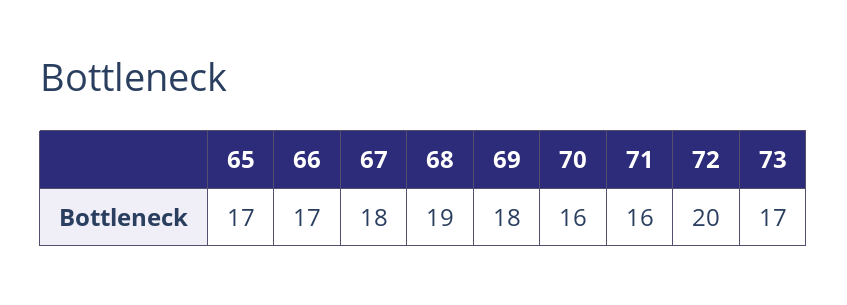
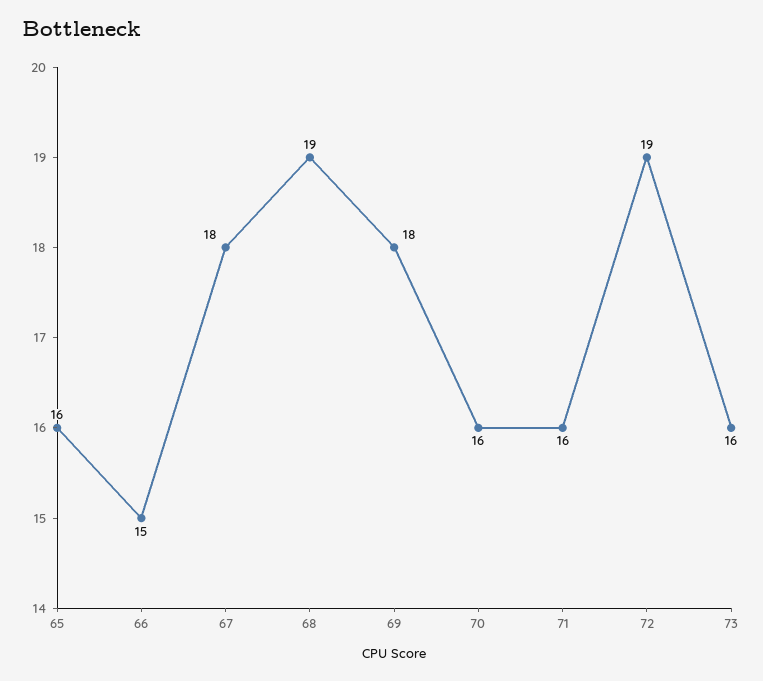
  {
-   "65": 17,
+   "65": 16,
-   "66": 17,
+   "66": 15,
    "67": 18,
    "68": 19,
    "69": 18,
    "70": 16,
    "71": 16,
-   "72": 20,
+   "72": 19,
-   "73": 17
+   "73": 16
  }

